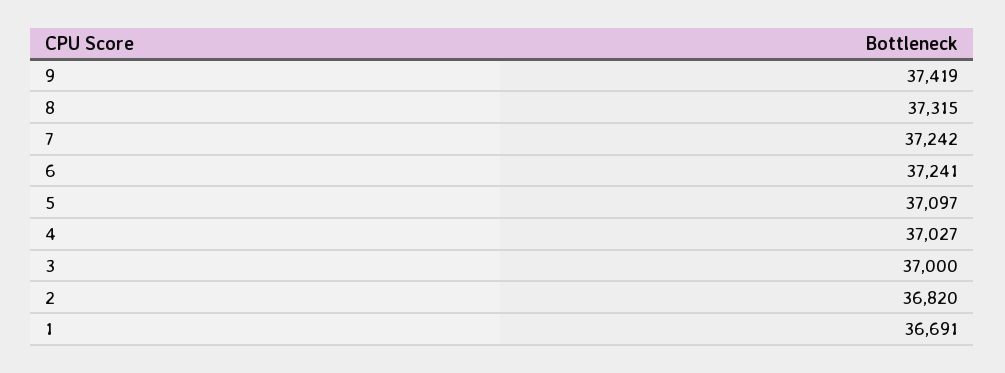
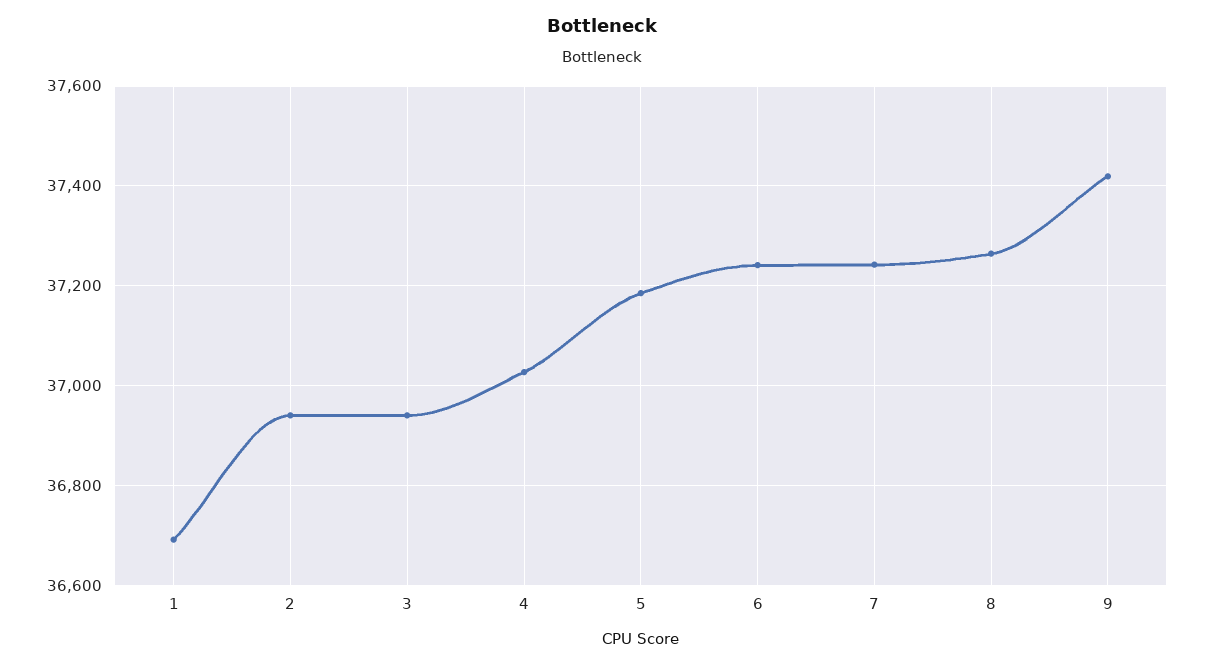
  {
    "9": 37419,
-   "8": 37315,
+   "8": 37260,
    "7": 37242,
    "6": 37241,
-   "5": 37097,
+   "5": 37180,
    "4": 37027,
-   "3": 37000,
+   "3": 36940,
-   "2": 36820,
+   "2": 36940,
    "1": 36691
  }

